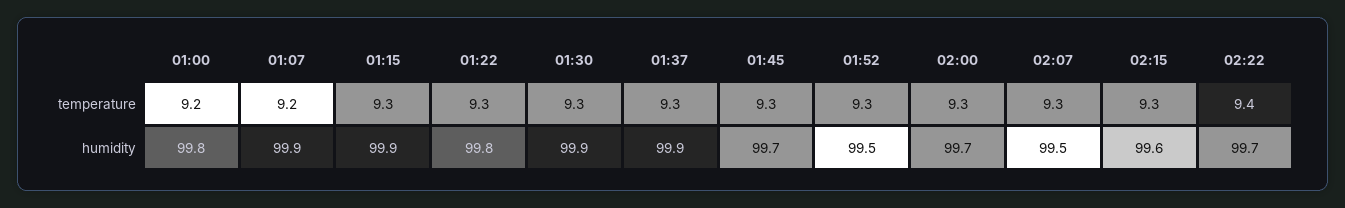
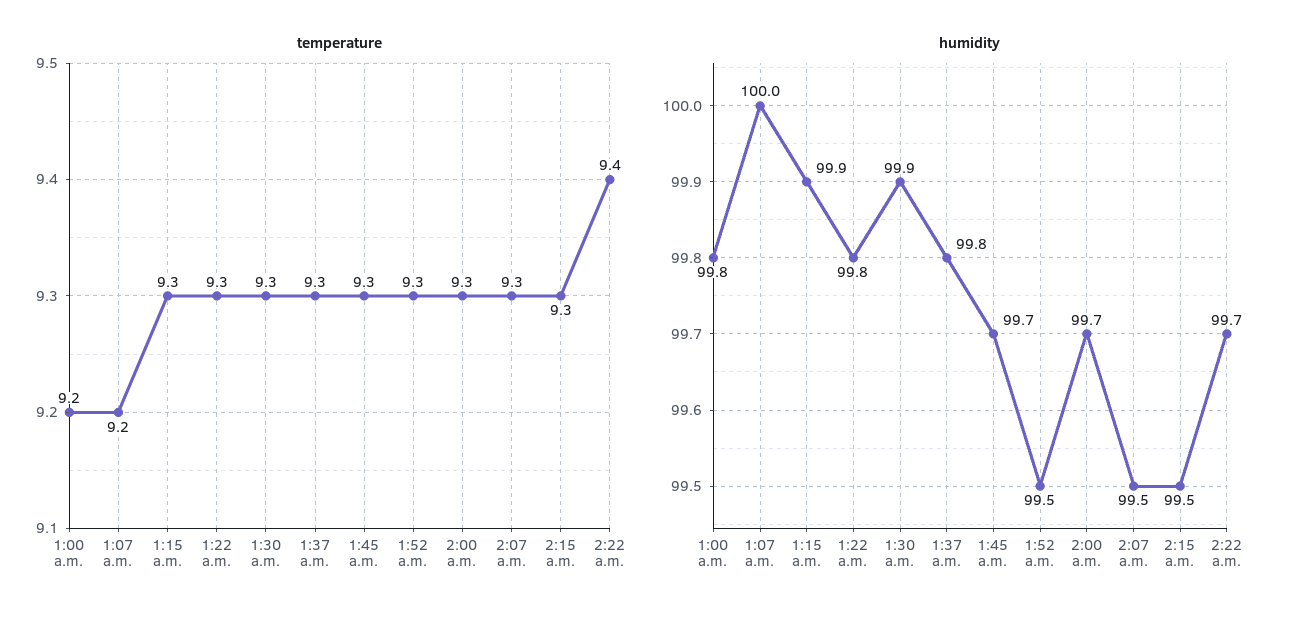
  {
    "temperature": {
      "01:00": 9.2,
      "01:07": 9.2,
      "01:15": 9.3,
      "01:22": 9.3,
      "01:30": 9.3,
      "01:37": 9.3,
      "01:45": 9.3,
      "01:52": 9.3,
      "02:00": 9.3,
      "02:07": 9.3,
      "02:15": 9.3,
      "02:22": 9.4
    },
    "humidity": {
      "01:00": 99.8,
-     "01:07": 99.9,
+     "01:07": 100,
      "01:15": 99.9,
      "01:22": 99.8,
      "01:30": 99.9,
-     "01:37": 99.9,
+     "01:37": 99.8,
      "01:45": 99.7,
      "01:52": 99.5,
      "02:00": 99.7,
      "02:07": 99.5,
-     "02:15": 99.6,
+     "02:15": 99.5,
      "02:22": 99.7
    }
  }

